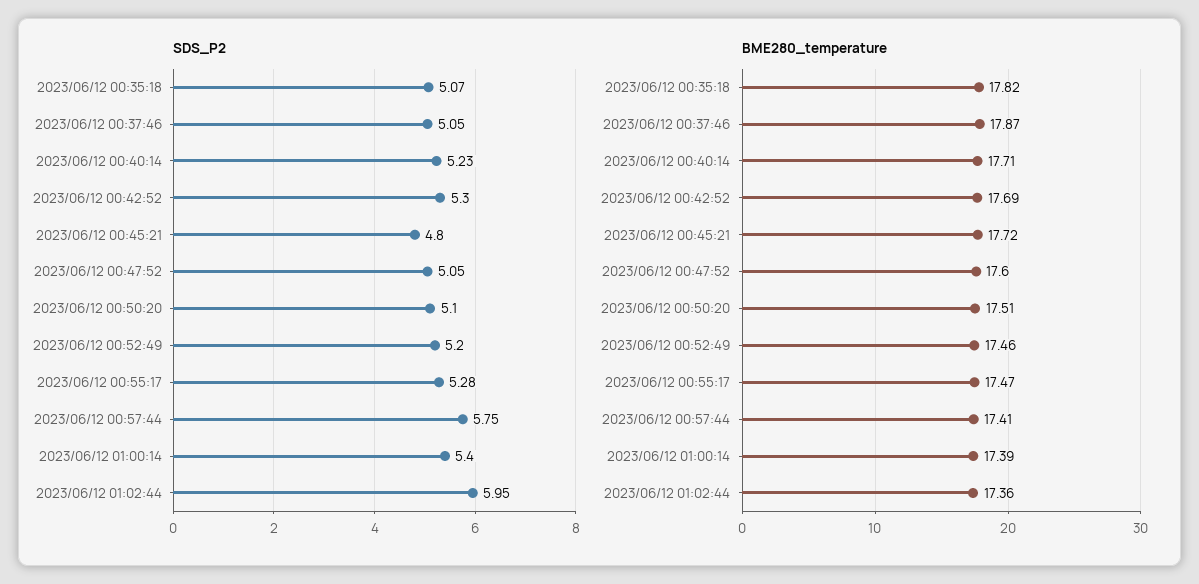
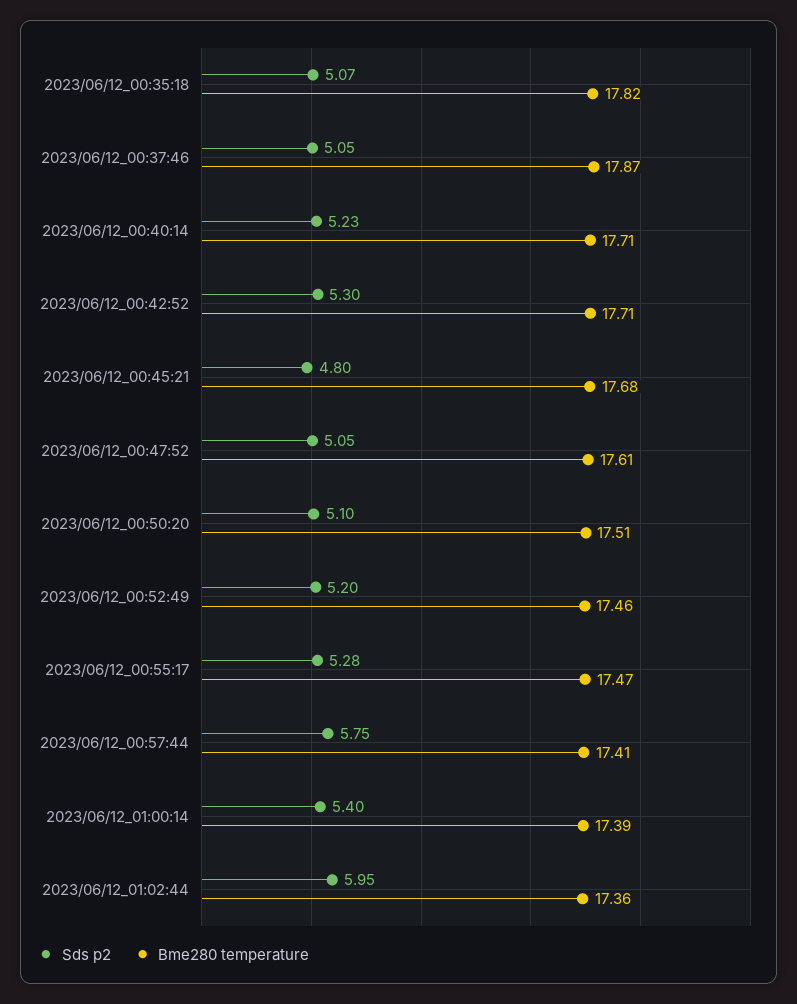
  {
    "SDS_P2": {
      "2023/06/12 00:35:18": 5.07,
      "2023/06/12 00:37:46": 5.05,
      "2023/06/12 00:40:14": 5.23,
      "2023/06/12 00:42:52": 5.3,
      "2023/06/12 00:45:21": 4.8,
      "2023/06/12 00:47:52": 5.05,
      "2023/06/12 00:50:20": 5.1,
      "2023/06/12 00:52:49": 5.2,
      "2023/06/12 00:55:17": 5.28,
      "2023/06/12 00:57:44": 5.75,
      "2023/06/12 01:00:14": 5.4,
      "2023/06/12 01:02:44": 5.95
    },
    "BME280_temperature": {
      "2023/06/12 00:35:18": 17.82,
      "2023/06/12 00:37:46": 17.87,
      "2023/06/12 00:40:14": 17.71,
-     "2023/06/12 00:42:52": 17.69,
+     "2023/06/12 00:42:52": 17.71,
-     "2023/06/12 00:45:21": 17.72,
+     "2023/06/12 00:45:21": 17.68,
-     "2023/06/12 00:47:52": 17.6,
+     "2023/06/12 00:47:52": 17.61,
      "2023/06/12 00:50:20": 17.51,
      "2023/06/12 00:52:49": 17.46,
      "2023/06/12 00:55:17": 17.47,
      "2023/06/12 00:57:44": 17.41,
      "2023/06/12 01:00:14": 17.39,
      "2023/06/12 01:02:44": 17.36
    }
  }

